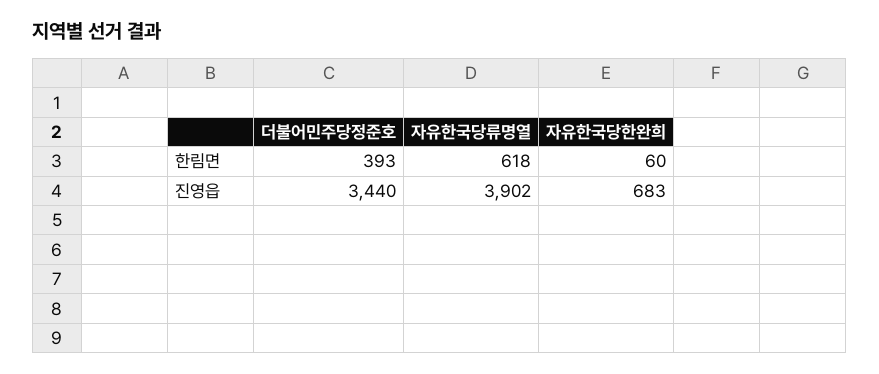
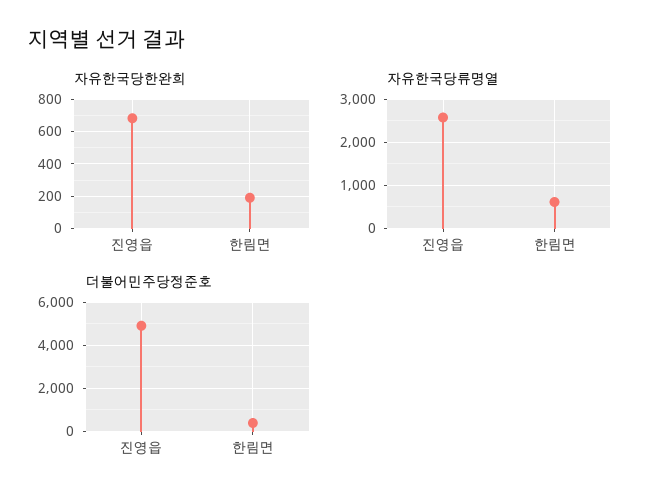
  {
    "더불어민주당정준호": {
      "한림면": 393,
-     "진영읍": 3440
+     "진영읍": 5000
    },
    "자유한국당류명열": {
      "한림면": 618,
-     "진영읍": 3902
+     "진영읍": 2600
    },
    "자유한국당한완희": {
-     "한림면": 60,
+     "한림면": 200,
      "진영읍": 683
    }
  }

